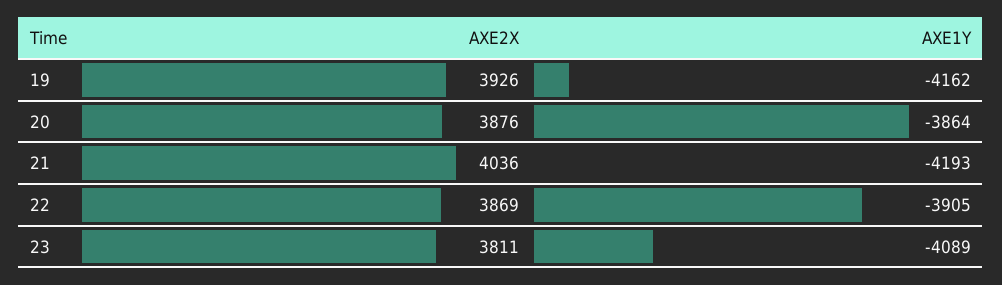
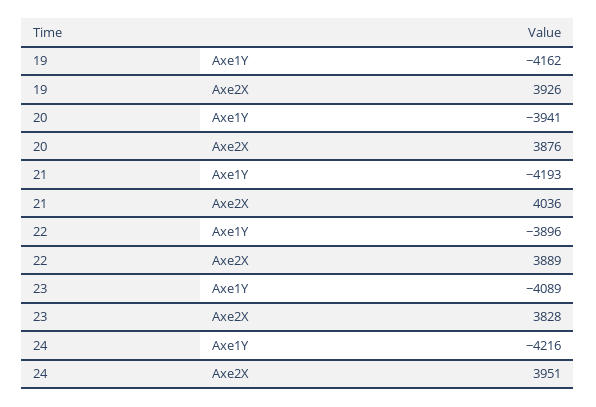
  {
    "AXE2X": {
      "19": 3926,
      "20": 3876,
      "21": 4036,
-     "22": 3869,
+     "22": 3889,
-     "23": 3811
+     "23": 3828,
+     "24": 3951
    },
    "AXE1Y": {
      "19": -4162,
-     "20": -3864,
+     "20": -3941,
      "21": -4193,
-     "22": -3905,
+     "22": -3896,
-     "23": -4089
+     "23": -4089,
+     "24": -4216
    }
  }

